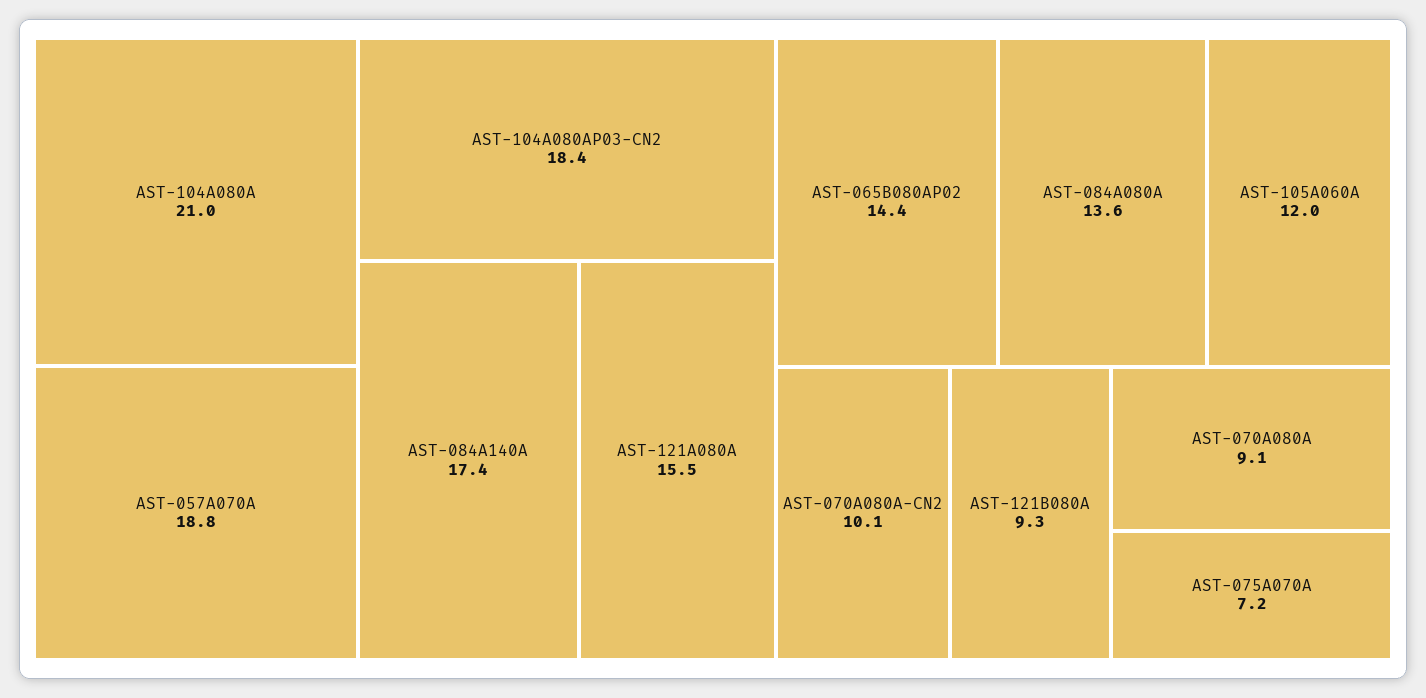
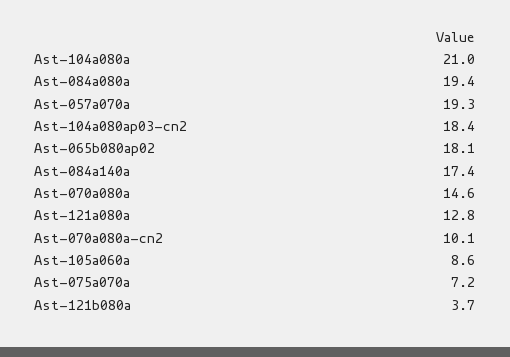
  {
    "AST-104A080A": 21,
-   "AST-057A070A": 18.8,
+   "AST-057A070A": 19.3,
    "AST-104A080AP03-CN2": 18.4,
    "AST-084A140A": 17.4,
-   "AST-121A080A": 15.5,
+   "AST-121A080A": 12.8,
-   "AST-065B080AP02": 14.4,
+   "AST-065B080AP02": 18.1,
-   "AST-084A080A": 13.6,
+   "AST-084A080A": 19.4,
-   "AST-105A060A": 12,
+   "AST-105A060A": 8.6,
    "AST-070A080A-CN2": 10.1,
-   "AST-121B080A": 9.3,
+   "AST-121B080A": 3.7,
-   "AST-070A080A": 9.1,
+   "AST-070A080A": 14.6,
    "AST-075A070A": 7.2
  }

